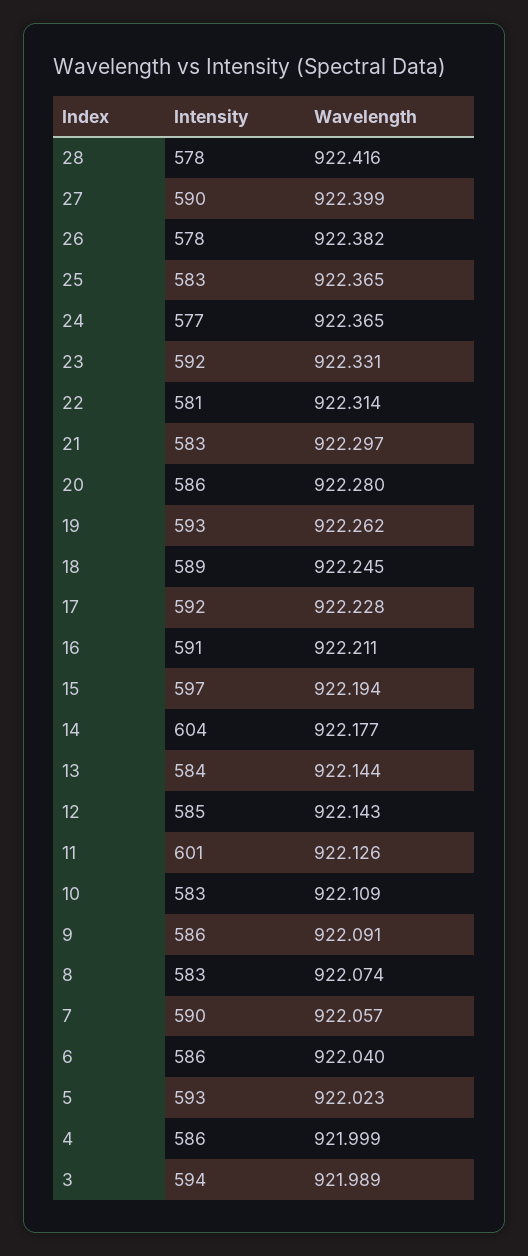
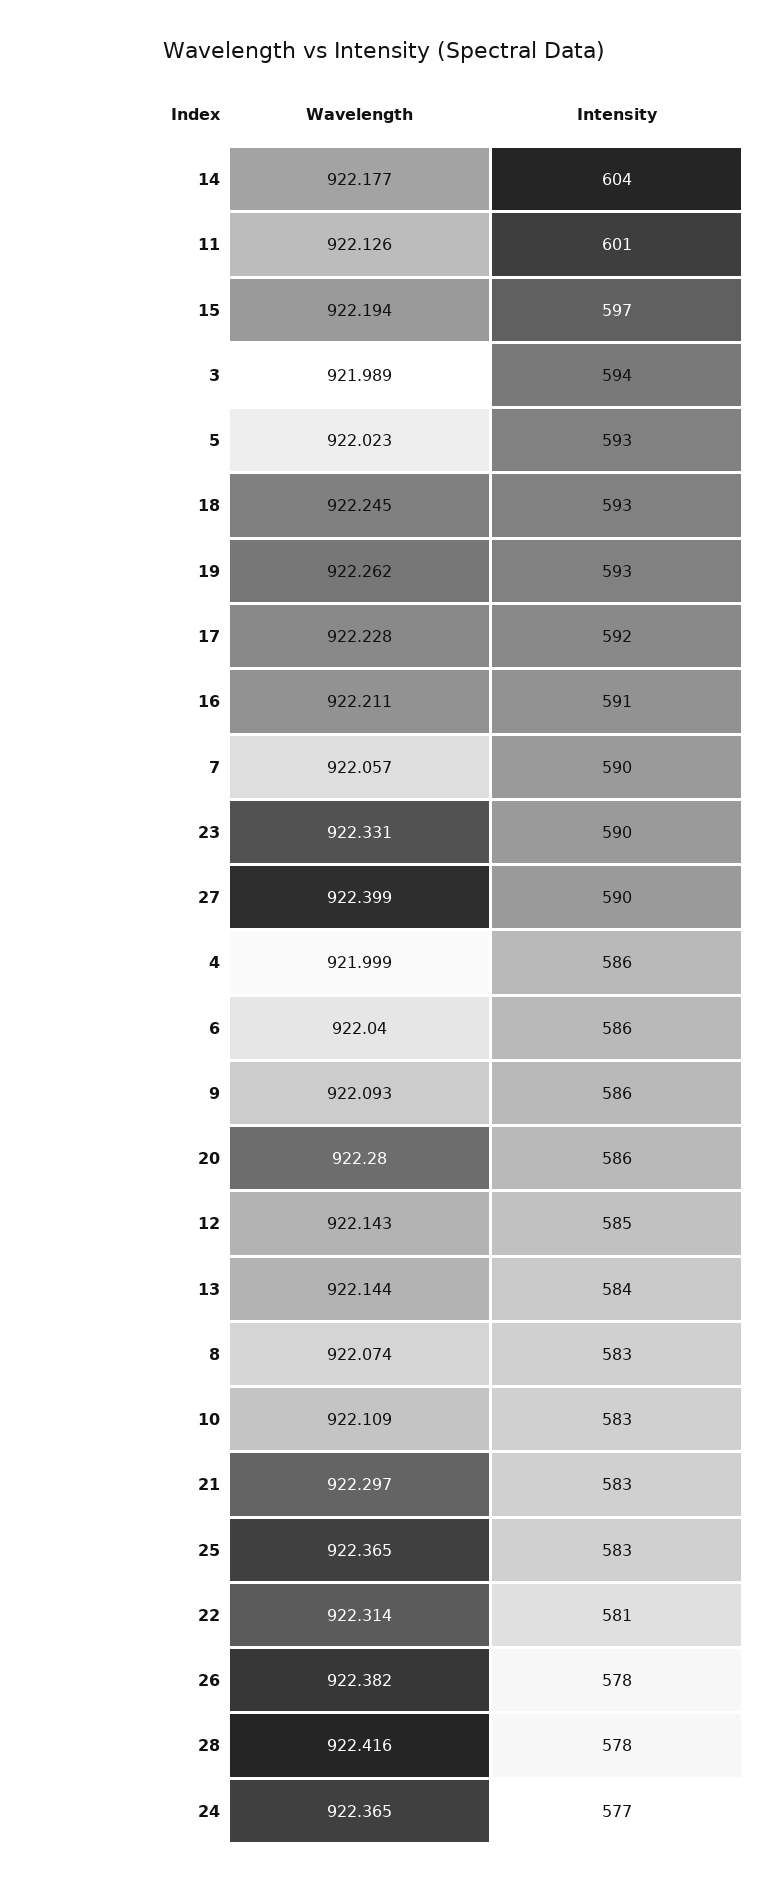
  {
    "Intensity": {
      "28": 578,
      "27": 590,
      "26": 578,
      "25": 583,
      "24": 577,
-     "23": 592,
+     "23": 590,
      "22": 581,
      "21": 583,
      "20": 586,
      "19": 593,
-     "18": 589,
+     "18": 593,
      "17": 592,
      "16": 591,
      "15": 597,
      "14": 604,
      "13": 584,
      "12": 585,
      "11": 601,
      "10": 583,
      "9": 586,
      "8": 583,
      "7": 590,
      "6": 586,
      "5": 593,
      "4": 586,
      "3": 594
    },
    "Wavelength": {
      "28": 922.416,
      "27": 922.399,
      "26": 922.382,
      "25": 922.365,
      "24": 922.365,
      "23": 922.331,
      "22": 922.314,
      "21": 922.297,
      "20": 922.28,
      "19": 922.262,
      "18": 922.245,
      "17": 922.228,
      "16": 922.211,
      "15": 922.194,
      "14": 922.177,
      "13": 922.144,
      "12": 922.143,
      "11": 922.126,
      "10": 922.109,
-     "9": 922.091,
+     "9": 922.093,
      "8": 922.074,
      "7": 922.057,
      "6": 922.04,
      "5": 922.023,
      "4": 921.999,
      "3": 921.989
    }
  }

